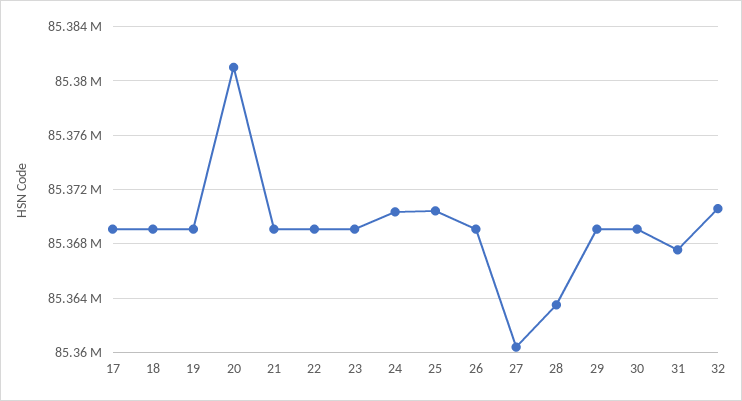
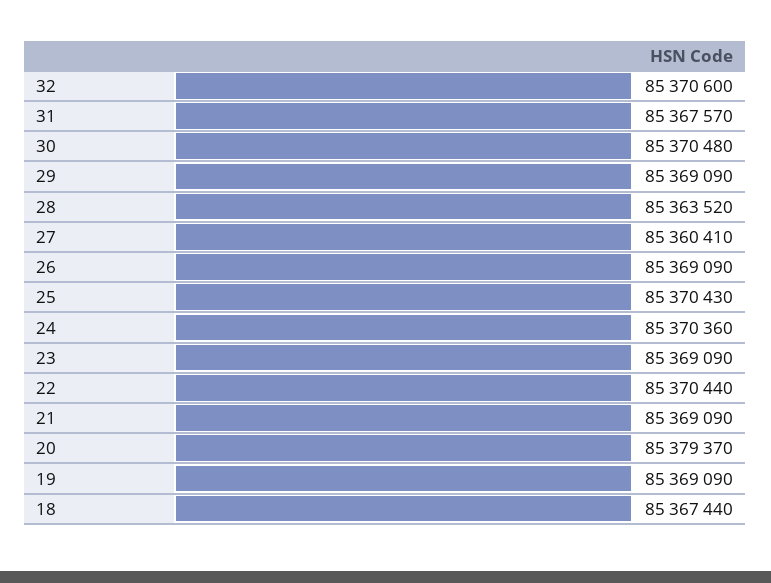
  {
-   "17": 85369000,
-   "18": 85369000,
+   "18": 85367440,
    "19": 85369090,
-   "20": 85381000,
+   "20": 85379370,
    "21": 85369090,
-   "22": 85369000,
+   "22": 85370440,
    "23": 85369090,
    "24": 85370360,
    "25": 85370430,
    "26": 85369090,
    "27": 85360410,
    "28": 85363520,
    "29": 85369090,
-   "30": 85369000,
+   "30": 85370480,
    "31": 85367570,
    "32": 85370600
  }

